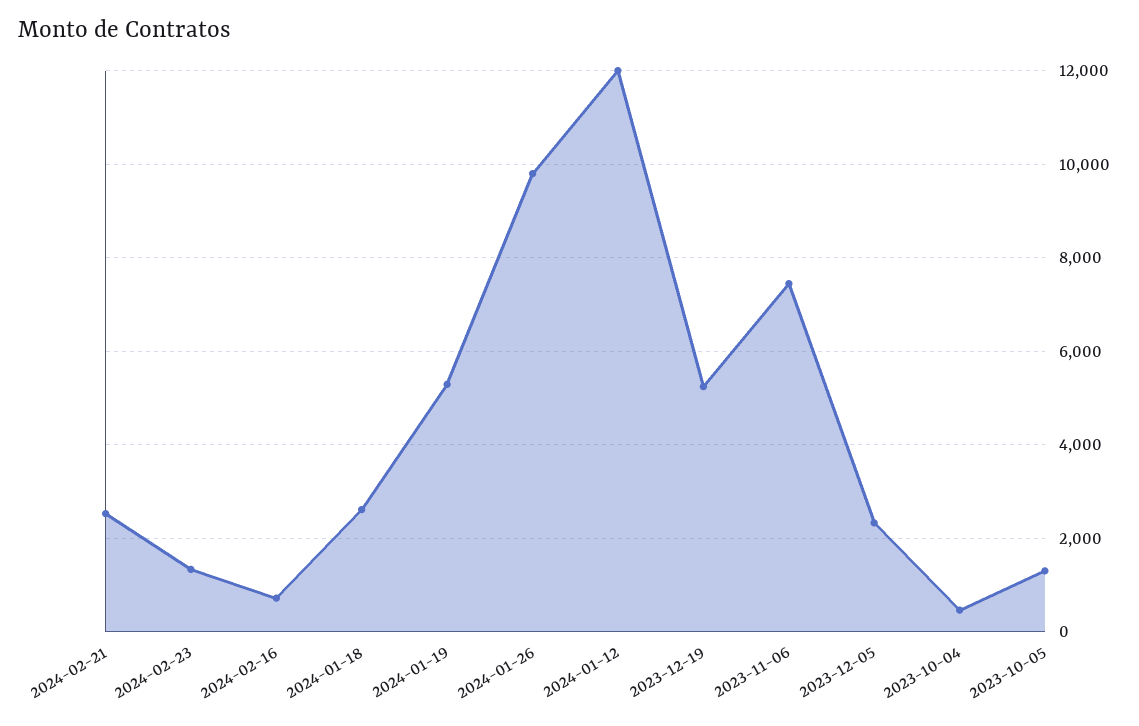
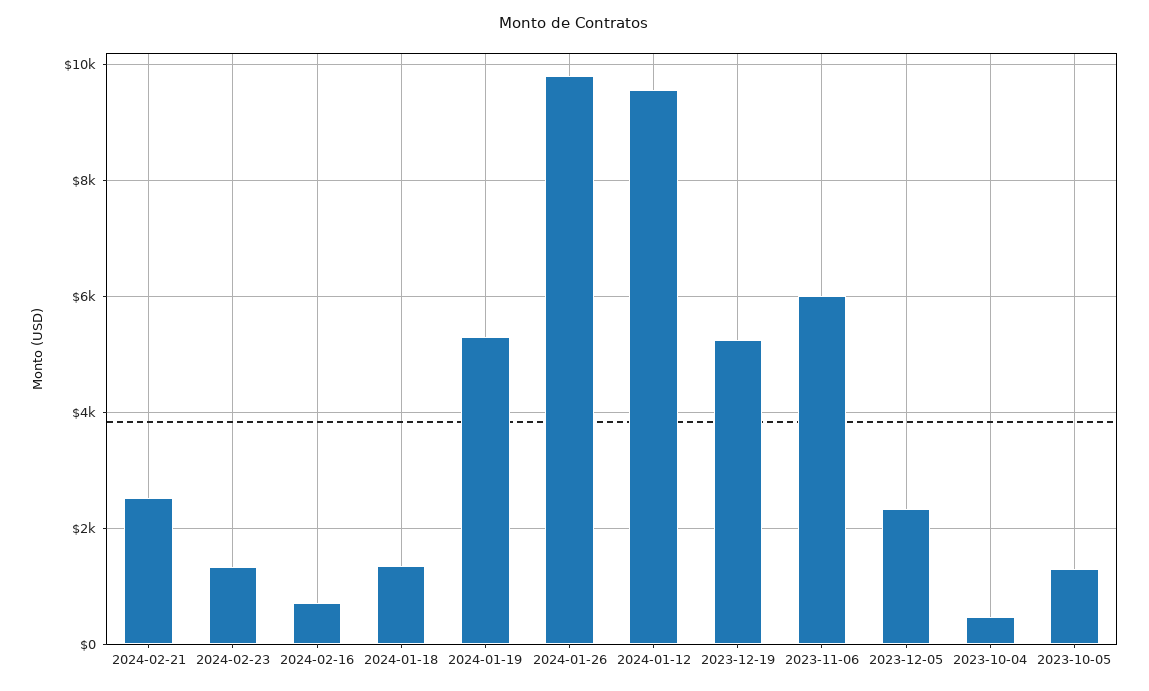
  {
    "2024-02-21": 2600,
    "2024-02-23": 1400,
    "2024-02-16": 800,
-   "2024-01-18": 2600,
+   "2024-01-18": 1400,
    "2024-01-19": 5200,
    "2024-01-26": 9800,
-   "2024-01-12": 12000,
+   "2024-01-12": 9600,
    "2023-12-19": 5200,
-   "2023-11-06": 7400,
+   "2023-11-06": 6000,
    "2023-12-05": 2400,
    "2023-10-04": 400,
    "2023-10-05": 1200
  }

